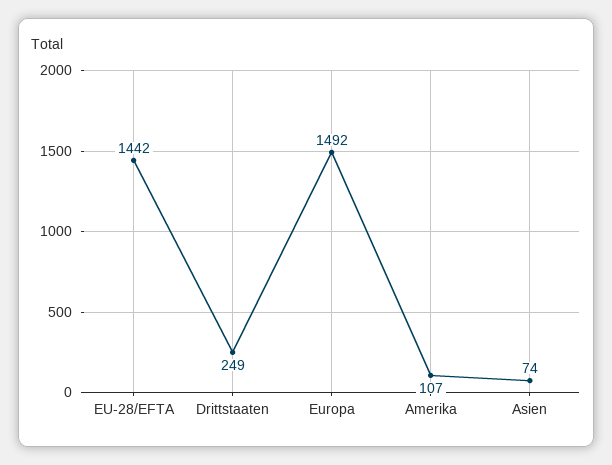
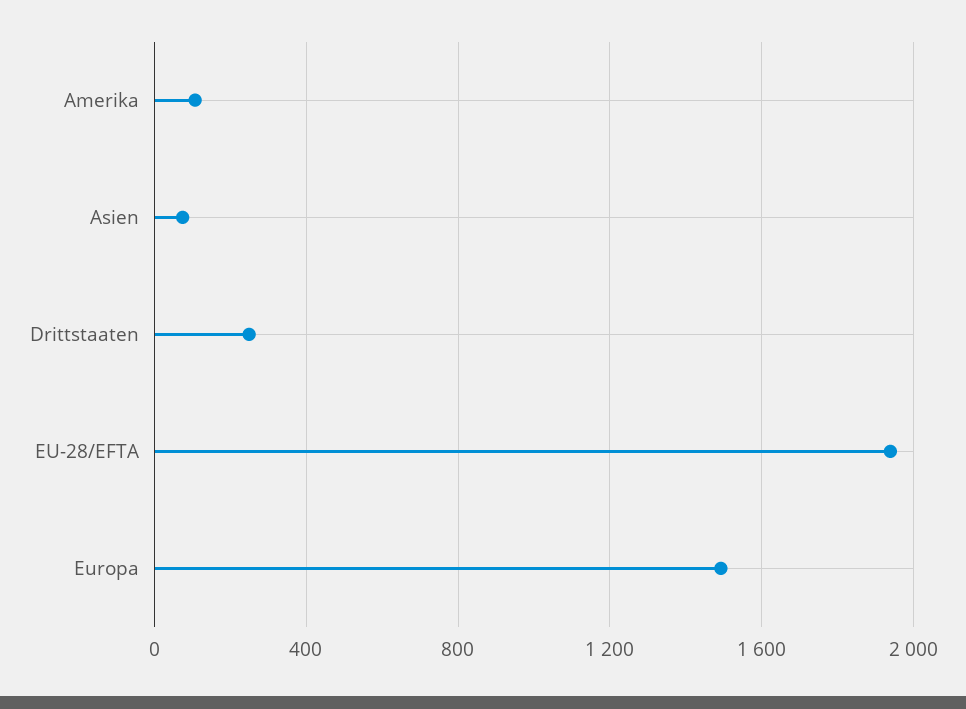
  {
-   "EU-28/EFTA": 1442,
+   "EU-28/EFTA": 1950,
    "Drittstaaten": 249,
    "Europa": 1492,
    "Amerika": 107,
    "Asien": 74
  }

